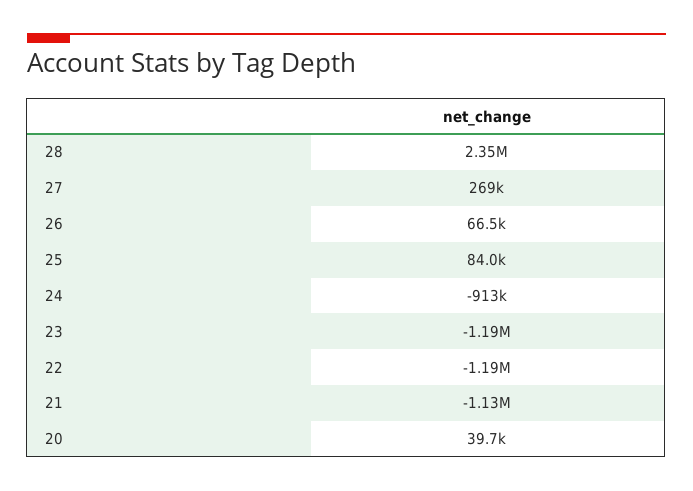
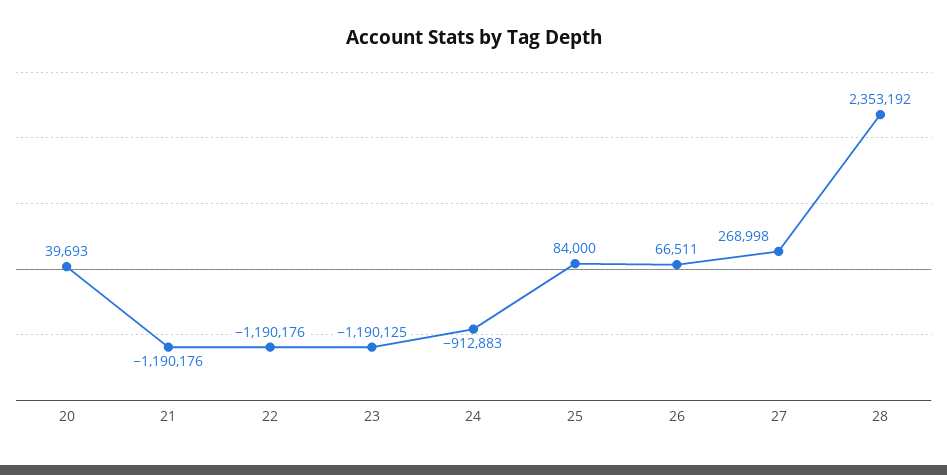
  {
    "28": 2353192,
    "27": 268998,
    "26": 66511,
    "25": 84000,
    "24": -912883,
    "23": -1190125,
    "22": -1190176,
-   "21": -1130000,
+   "21": -1190176,
    "20": 39693
  }

